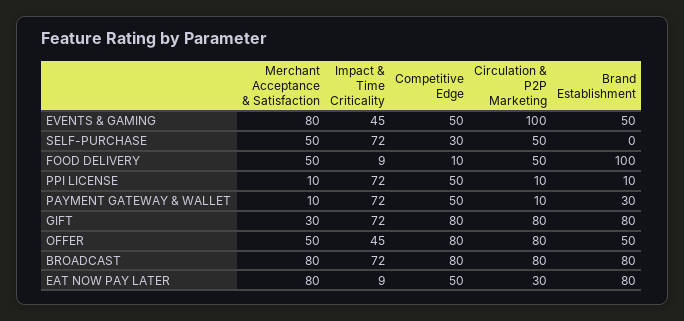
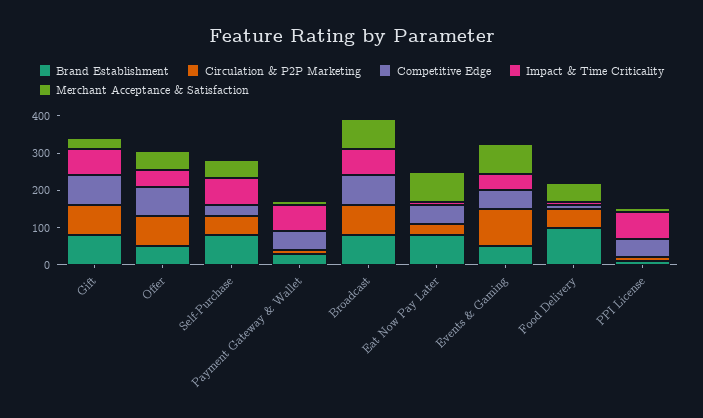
  {
    "Merchant Acceptance & Satisfaction": {
      "EVENTS & GAMING": 80,
      "SELF-PURCHASE": 50,
      "FOOD DELIVERY": 50,
      "PPI LICENSE": 10,
      "PAYMENT GATEWAY & WALLET": 10,
      "GIFT": 30,
      "OFFER": 50,
      "BROADCAST": 80,
      "EAT NOW PAY LATER": 80
    },
    "Impact & Time Criticality": {
      "EVENTS & GAMING": 45,
      "SELF-PURCHASE": 72,
      "FOOD DELIVERY": 9,
      "PPI LICENSE": 72,
      "PAYMENT GATEWAY & WALLET": 72,
      "GIFT": 72,
      "OFFER": 45,
      "BROADCAST": 72,
      "EAT NOW PAY LATER": 9
    },
    "Competitive Edge": {
      "EVENTS & GAMING": 50,
      "SELF-PURCHASE": 30,
      "FOOD DELIVERY": 10,
      "PPI LICENSE": 50,
      "PAYMENT GATEWAY & WALLET": 50,
      "GIFT": 80,
      "OFFER": 80,
      "BROADCAST": 80,
      "EAT NOW PAY LATER": 50
    },
    "Circulation & P2P Marketing": {
      "EVENTS & GAMING": 100,
      "SELF-PURCHASE": 50,
      "FOOD DELIVERY": 50,
      "PPI LICENSE": 10,
      "PAYMENT GATEWAY & WALLET": 10,
      "GIFT": 80,
      "OFFER": 80,
      "BROADCAST": 80,
      "EAT NOW PAY LATER": 30
    },
    "Brand Establishment": {
      "EVENTS & GAMING": 50,
-     "SELF-PURCHASE": 0,
+     "SELF-PURCHASE": 75,
      "FOOD DELIVERY": 100,
      "PPI LICENSE": 10,
      "PAYMENT GATEWAY & WALLET": 30,
      "GIFT": 80,
      "OFFER": 50,
      "BROADCAST": 80,
      "EAT NOW PAY LATER": 80
    }
  }

